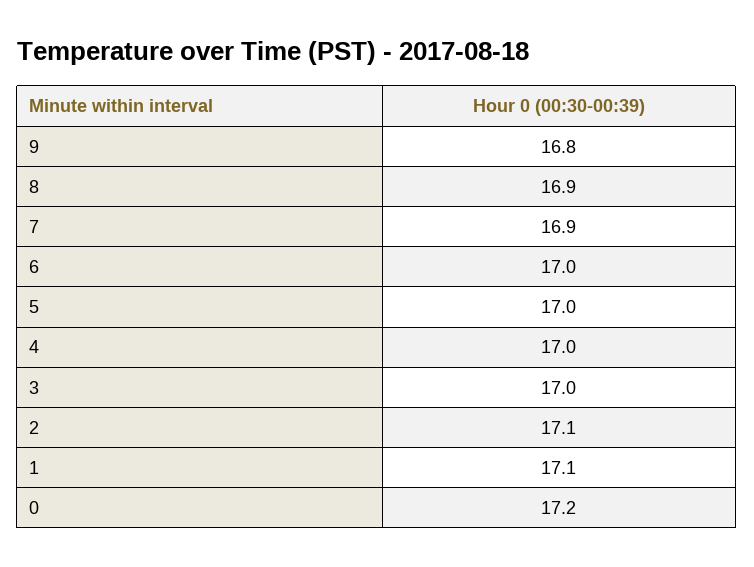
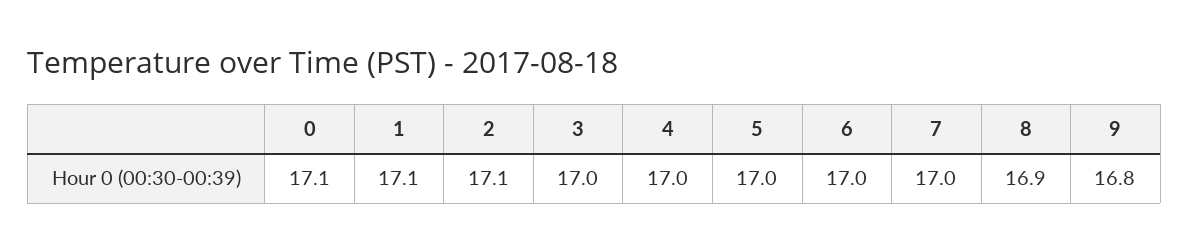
  {
    "9": 16.8,
    "8": 16.9,
-   "7": 16.9,
+   "7": 17,
    "6": 17,
    "5": 17,
    "4": 17,
    "3": 17,
    "2": 17.1,
    "1": 17.1,
-   "0": 17.2
+   "0": 17.1
  }

